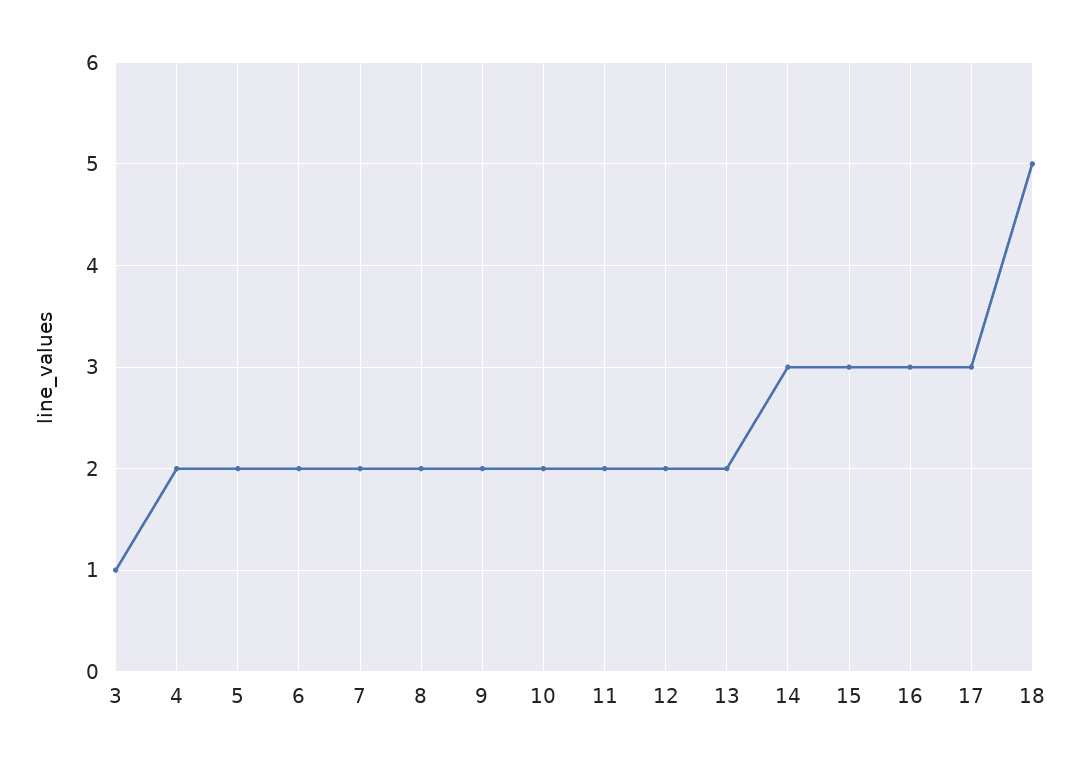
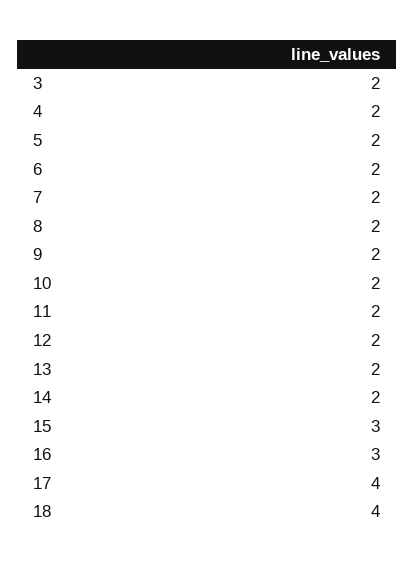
  {
-   "3": 1,
+   "3": 2,
    "4": 2,
    "5": 2,
    "6": 2,
    "7": 2,
    "8": 2,
    "9": 2,
    "10": 2,
    "11": 2,
    "12": 2,
    "13": 2,
-   "14": 3,
+   "14": 2,
    "15": 3,
    "16": 3,
-   "17": 3,
+   "17": 4,
-   "18": 5
+   "18": 4
  }

